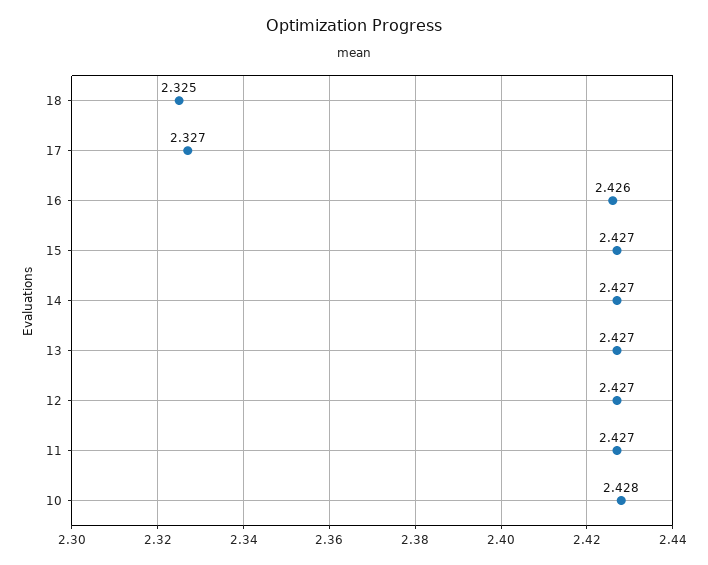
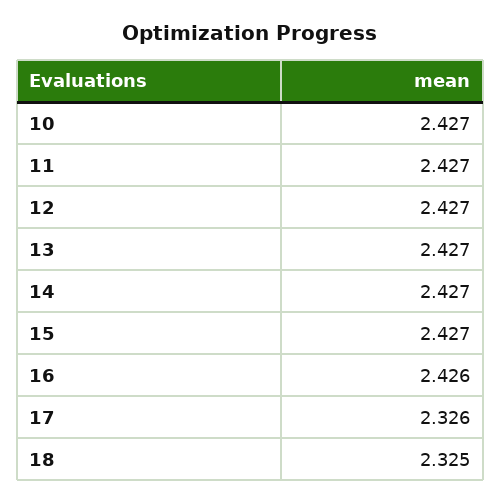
  {
    "18": 2.325,
-   "17": 2.327,
+   "17": 2.326,
    "16": 2.426,
    "15": 2.427,
    "14": 2.427,
    "13": 2.427,
    "12": 2.427,
    "11": 2.427,
-   "10": 2.428
+   "10": 2.427
  }

